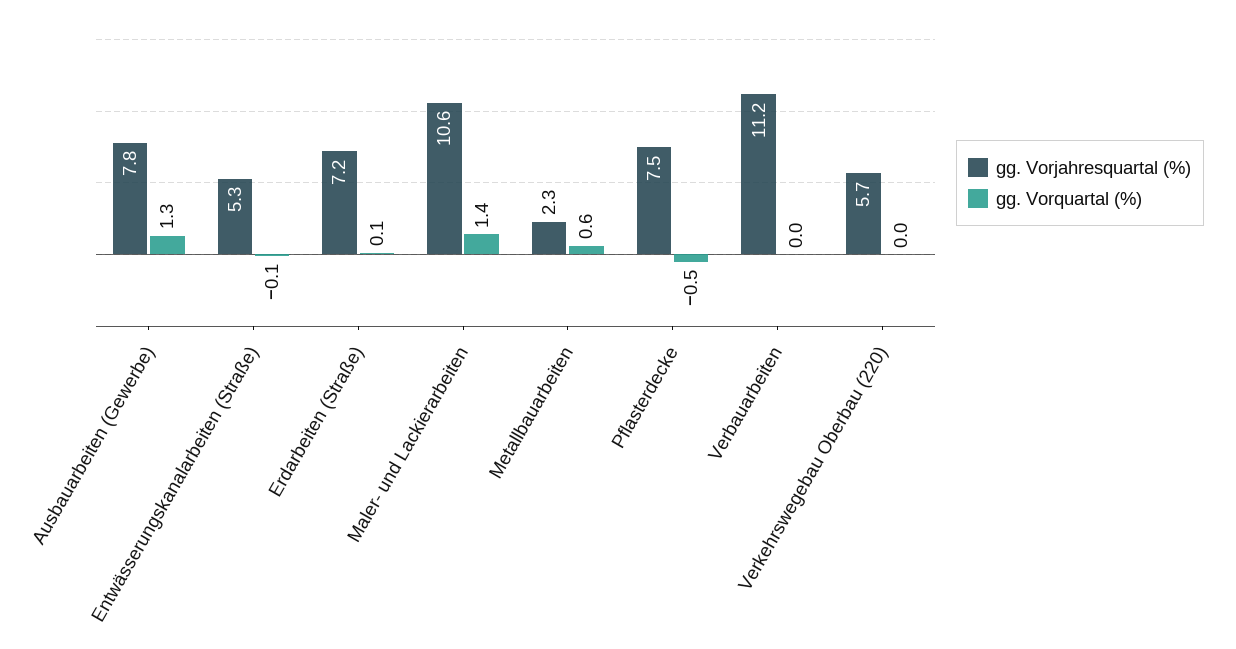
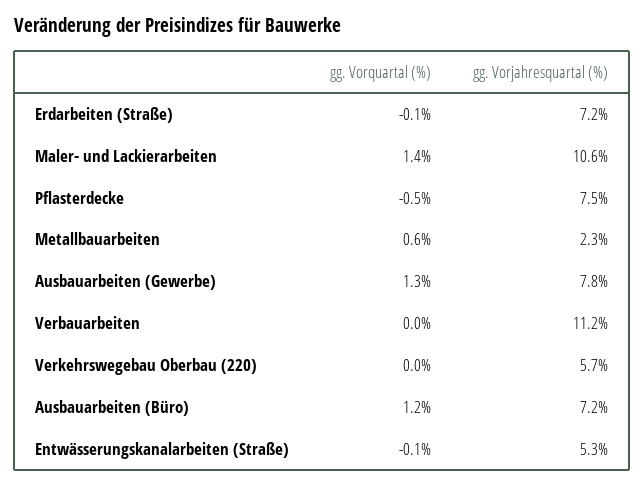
  {
    "gg. Vorjahresquartal (%)": {
      "Ausbauarbeiten (Gewerbe)": 7.8,
      "Entwässerungskanalarbeiten (Straße)": 5.3,
      "Erdarbeiten (Straße)": 7.2,
      "Maler- und Lackierarbeiten": 10.6,
      "Metallbauarbeiten": 2.3,
      "Pflasterdecke": 7.5,
      "Verbauarbeiten": 11.2,
-     "Verkehrswegebau Oberbau (220)": 5.7
+     "Verkehrswegebau Oberbau (220)": 5.7,
+     "Ausbauarbeiten (Büro)": 7.2
    },
    "gg. Vorquartal (%)": {
      "Ausbauarbeiten (Gewerbe)": 1.3,
      "Entwässerungskanalarbeiten (Straße)": -0.1,
-     "Erdarbeiten (Straße)": 0.1,
+     "Erdarbeiten (Straße)": -0.1,
      "Maler- und Lackierarbeiten": 1.4,
      "Metallbauarbeiten": 0.6,
      "Pflasterdecke": -0.5,
      "Verbauarbeiten": 0,
-     "Verkehrswegebau Oberbau (220)": 0
+     "Verkehrswegebau Oberbau (220)": 0,
+     "Ausbauarbeiten (Büro)": 1.2
    }
  }

